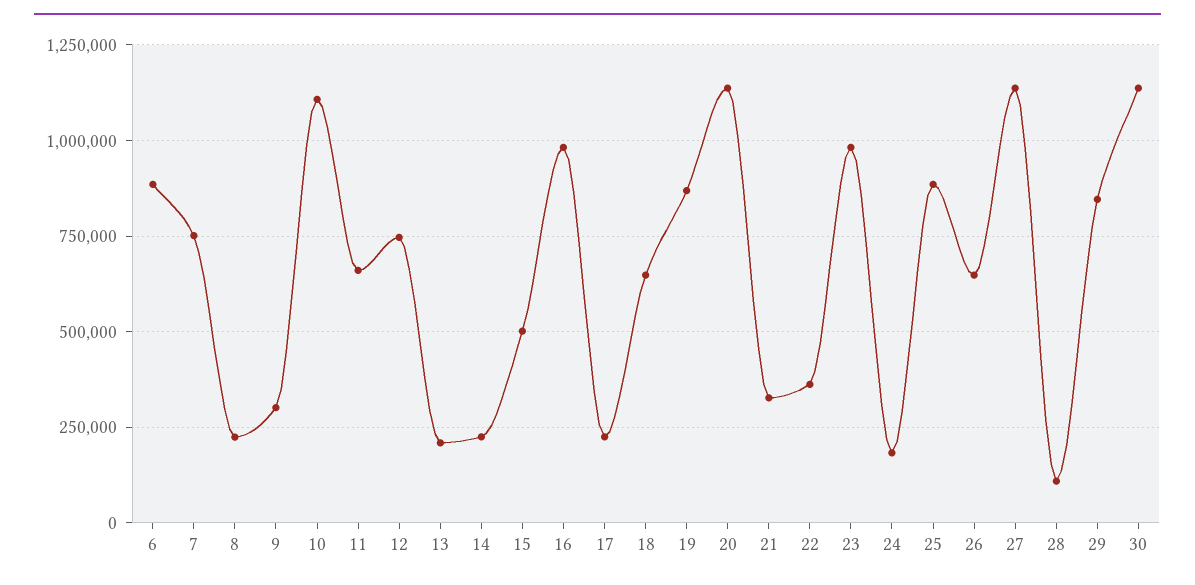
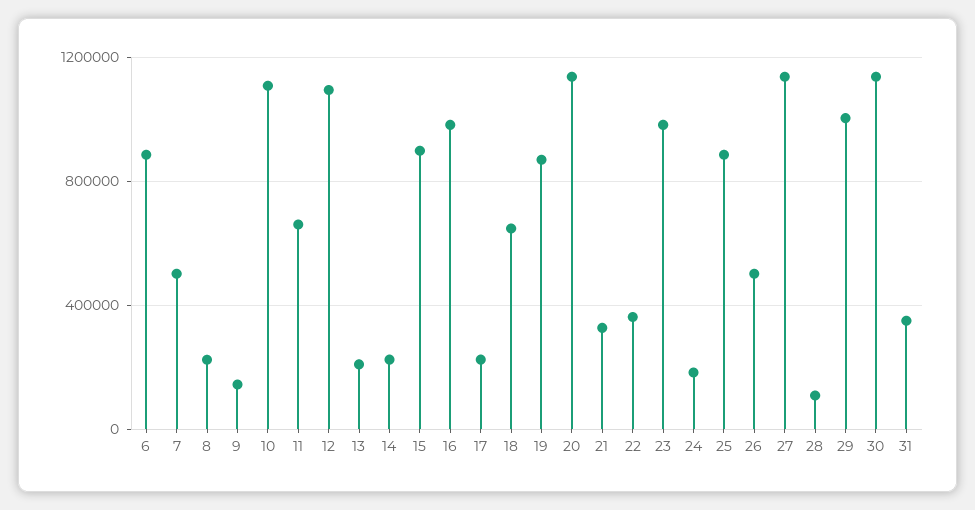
  {
    "6": 875000,
-   "7": 750000,
+   "7": 500000,
    "8": 225000,
-   "9": 300000,
+   "9": 150000,
    "10": 1100000,
    "11": 650000,
-   "12": 750000,
+   "12": 1100000,
    "13": 200000,
    "14": 225000,
-   "15": 500000,
+   "15": 900000,
    "16": 975000,
    "17": 225000,
    "18": 650000,
    "19": 875000,
    "20": 1125000,
    "21": 325000,
    "22": 350000,
    "23": 975000,
    "24": 175000,
    "25": 875000,
-   "26": 650000,
+   "26": 500000,
    "27": 1125000,
    "28": 100000,
-   "29": 850000,
+   "29": 1000000,
-   "30": 1125000
+   "30": 1125000,
+   "31": 350000
  }

